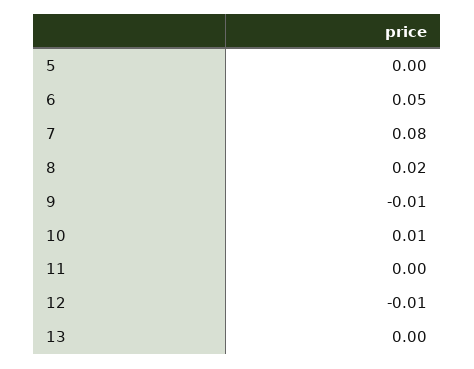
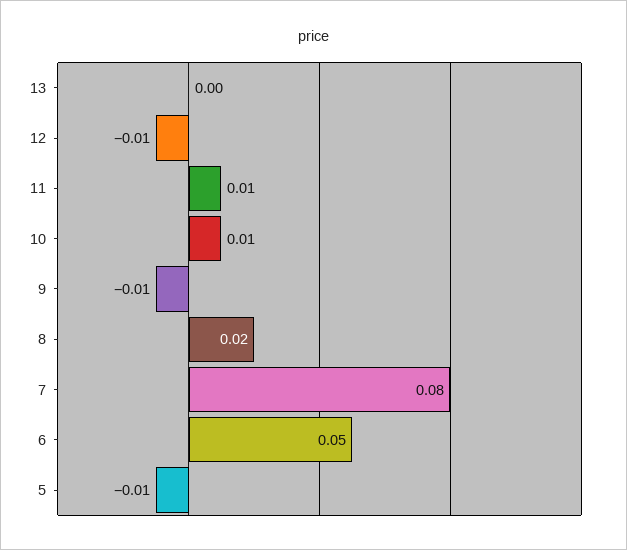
  {
-   "5": 0,
+   "5": -0.01,
    "6": 0.05,
    "7": 0.08,
    "8": 0.02,
    "9": -0.01,
    "10": 0.01,
-   "11": 0,
+   "11": 0.01,
    "12": -0.01,
    "13": 0
  }

